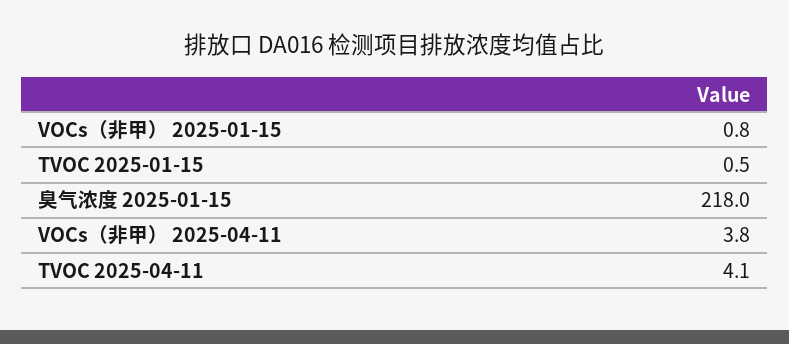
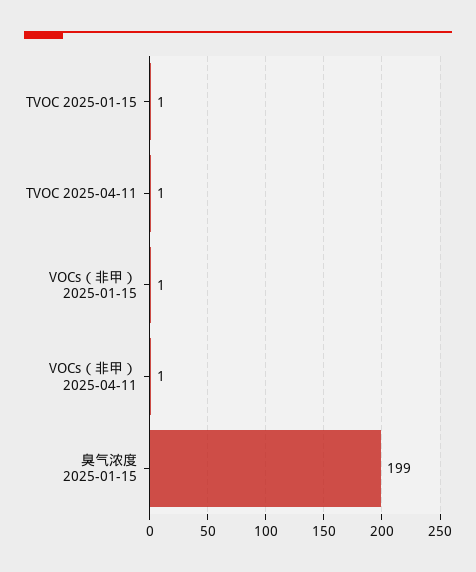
  {
    "VOCs（非甲） 2025-01-15": 0.8,
    "TVOC 2025-01-15": 0.5,
-   "臭气浓度 2025-01-15": 218,
+   "臭气浓度 2025-01-15": 199,
-   "VOCs（非甲） 2025-04-11": 3.8,
+   "VOCs（非甲） 2025-04-11": 1,
-   "TVOC 2025-04-11": 4.1
+   "TVOC 2025-04-11": 1
  }

